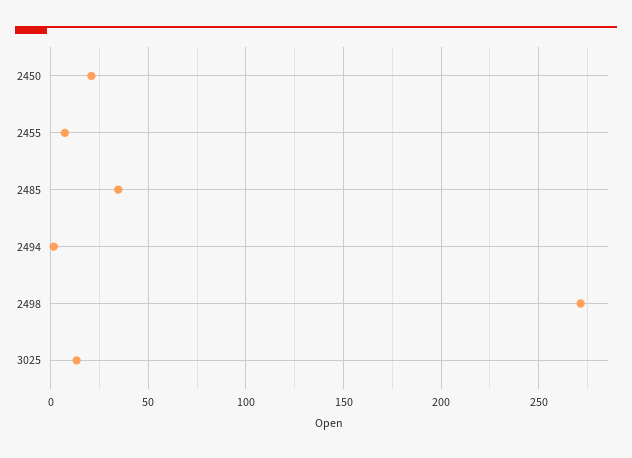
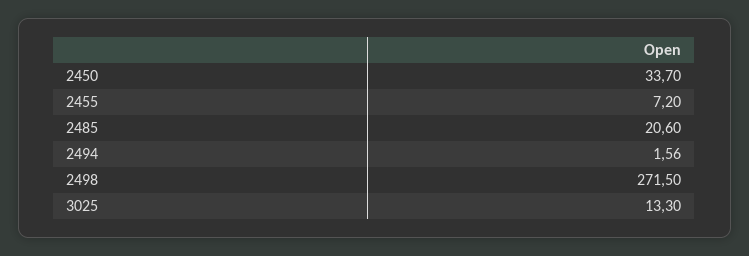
  {
-   "2450": 20,
+   "2450": 33.7,
    "2455": 7.2,
-   "2485": 35,
+   "2485": 20.6,
    "2494": 1.56,
    "2498": 271.5,
    "3025": 13.3
  }

